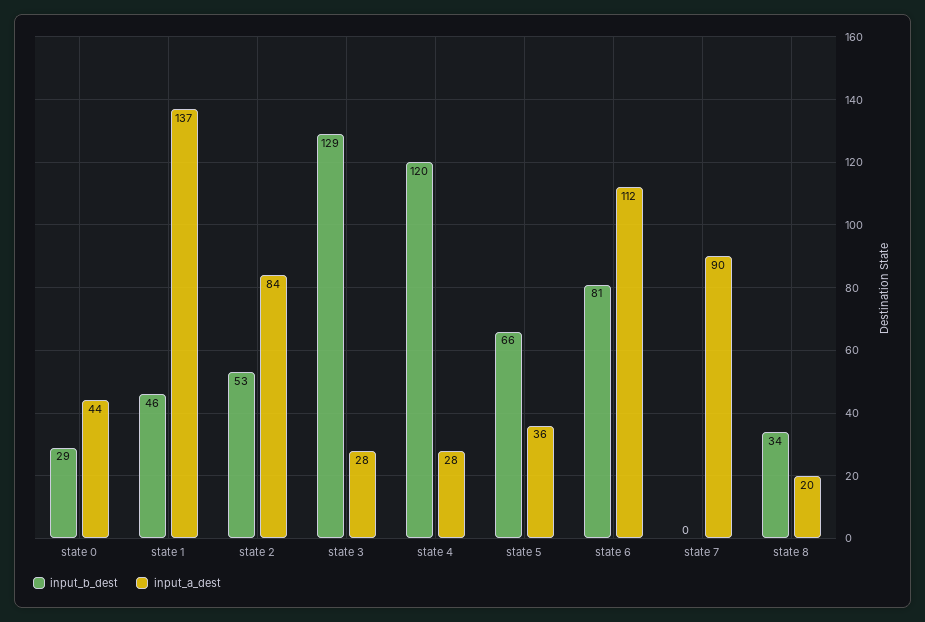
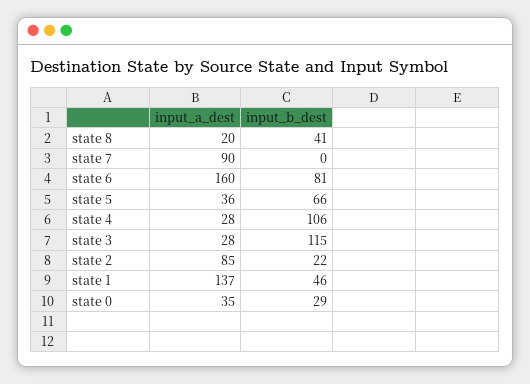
  {
    "input_b_dest": {
      "state 0": 29,
      "state 1": 46,
-     "state 2": 53,
+     "state 2": 22,
-     "state 3": 129,
+     "state 3": 115,
-     "state 4": 120,
+     "state 4": 106,
      "state 5": 66,
      "state 6": 81,
      "state 7": 0,
-     "state 8": 34
+     "state 8": 41
    },
    "input_a_dest": {
-     "state 0": 44,
+     "state 0": 35,
      "state 1": 137,
-     "state 2": 84,
+     "state 2": 85,
      "state 3": 28,
      "state 4": 28,
      "state 5": 36,
-     "state 6": 112,
+     "state 6": 160,
      "state 7": 90,
      "state 8": 20
    }
  }

